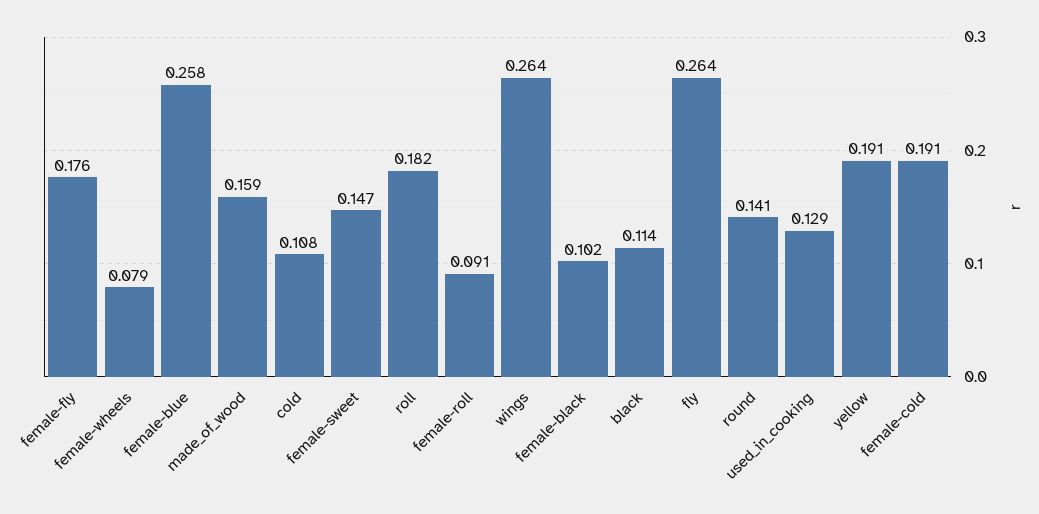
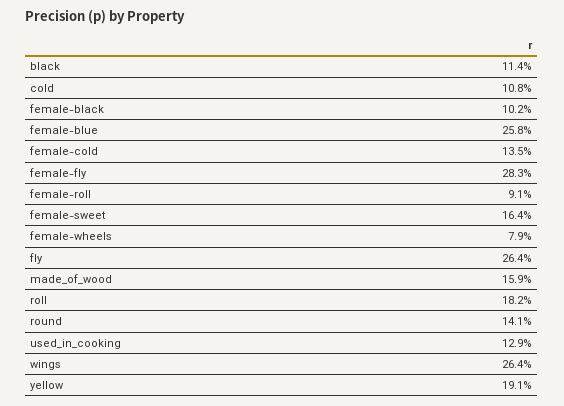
  {
-   "female-fly": 0.176,
+   "female-fly": 0.283,
    "female-wheels": 0.079,
    "female-blue": 0.258,
    "made_of_wood": 0.159,
    "cold": 0.108,
-   "female-sweet": 0.147,
+   "female-sweet": 0.164,
    "roll": 0.182,
    "female-roll": 0.091,
    "wings": 0.264,
    "female-black": 0.102,
    "black": 0.114,
    "fly": 0.264,
    "round": 0.141,
    "used_in_cooking": 0.129,
    "yellow": 0.191,
-   "female-cold": 0.191
+   "female-cold": 0.135
  }

